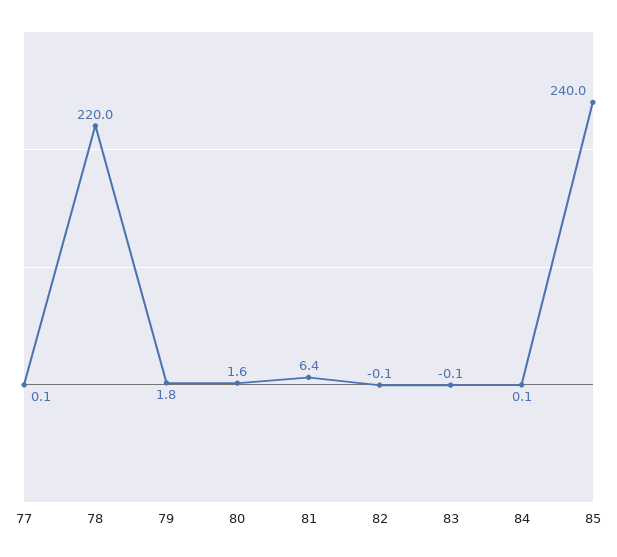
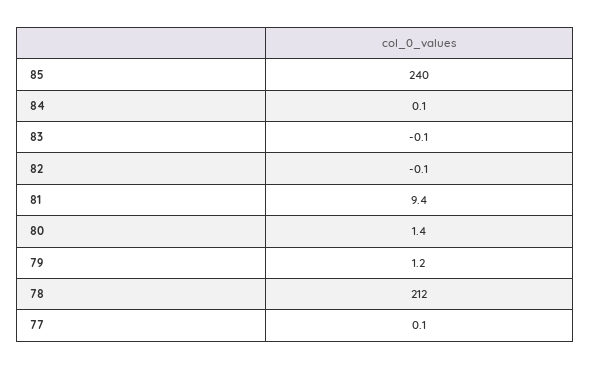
  {
    "77": 0.1,
-   "78": 220,
+   "78": 212,
-   "79": 1.8,
+   "79": 1.2,
-   "80": 1.6,
+   "80": 1.4,
-   "81": 6.4,
+   "81": 9.4,
    "82": -0.1,
    "83": -0.1,
    "84": 0.1,
    "85": 240
  }

